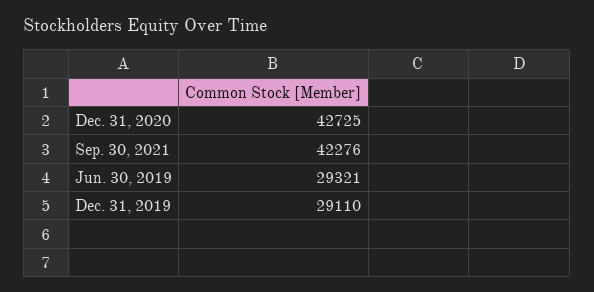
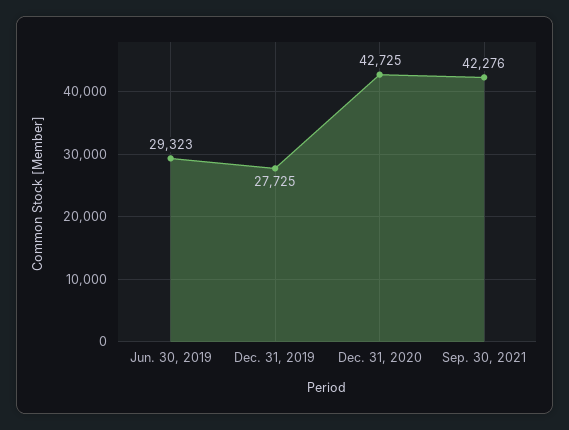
  {
    "Dec. 31, 2020": 42725,
    "Sep. 30, 2021": 42276,
-   "Jun. 30, 2019": 29321,
+   "Jun. 30, 2019": 29323,
-   "Dec. 31, 2019": 29110
+   "Dec. 31, 2019": 27725
  }

